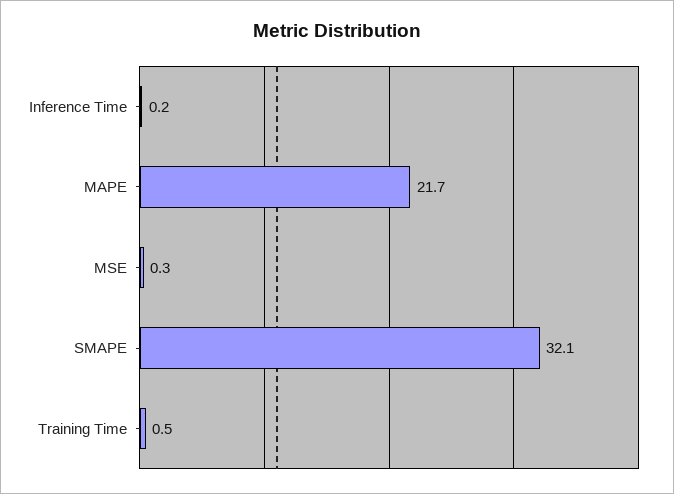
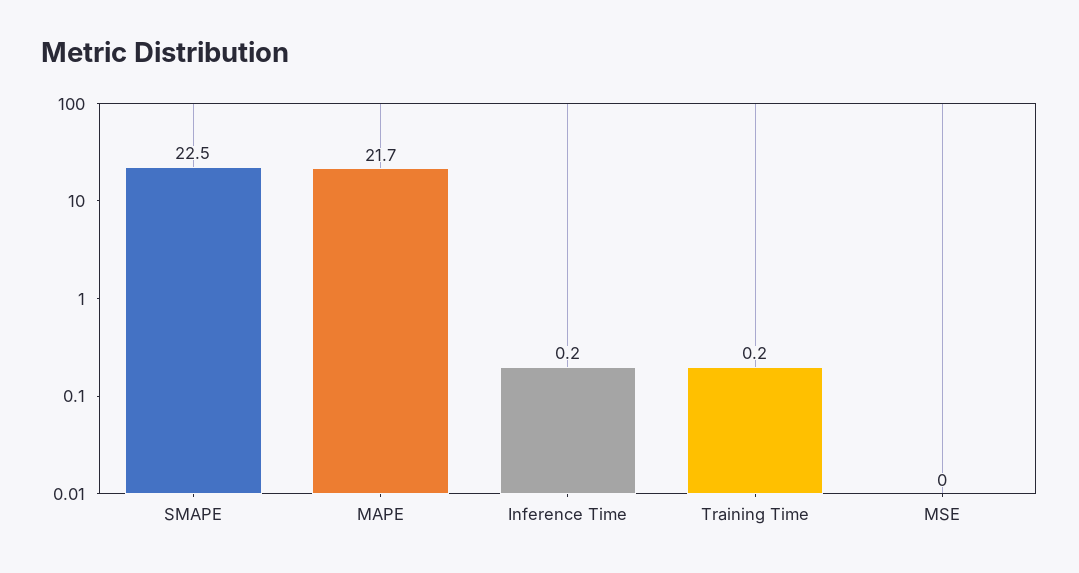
  {
    "Inference Time": 0.2,
    "MAPE": 21.7,
-   "MSE": 0.3,
+   "MSE": 0,
-   "SMAPE": 32.1,
+   "SMAPE": 22.5,
-   "Training Time": 0.5
+   "Training Time": 0.2
  }

